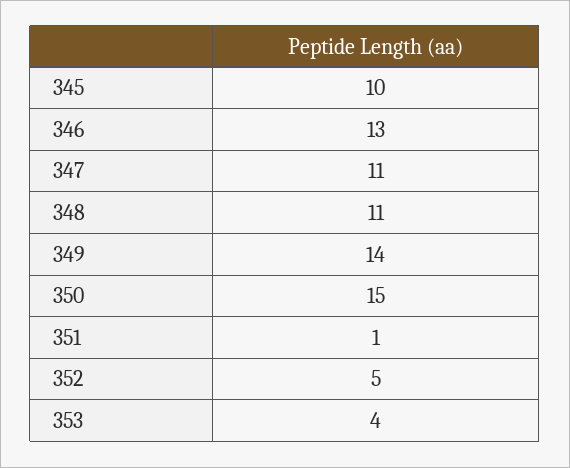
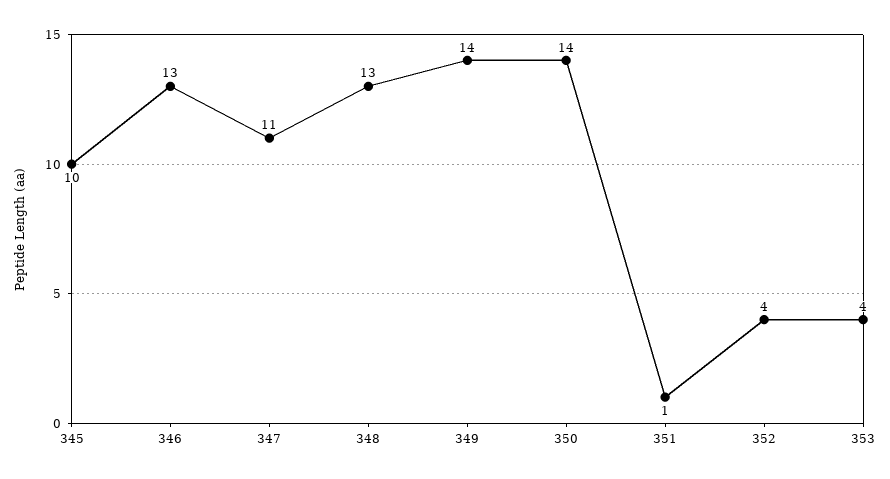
  {
    "345": 10,
    "346": 13,
    "347": 11,
-   "348": 11,
+   "348": 13,
    "349": 14,
-   "350": 15,
+   "350": 14,
    "351": 1,
-   "352": 5,
+   "352": 4,
    "353": 4
  }

